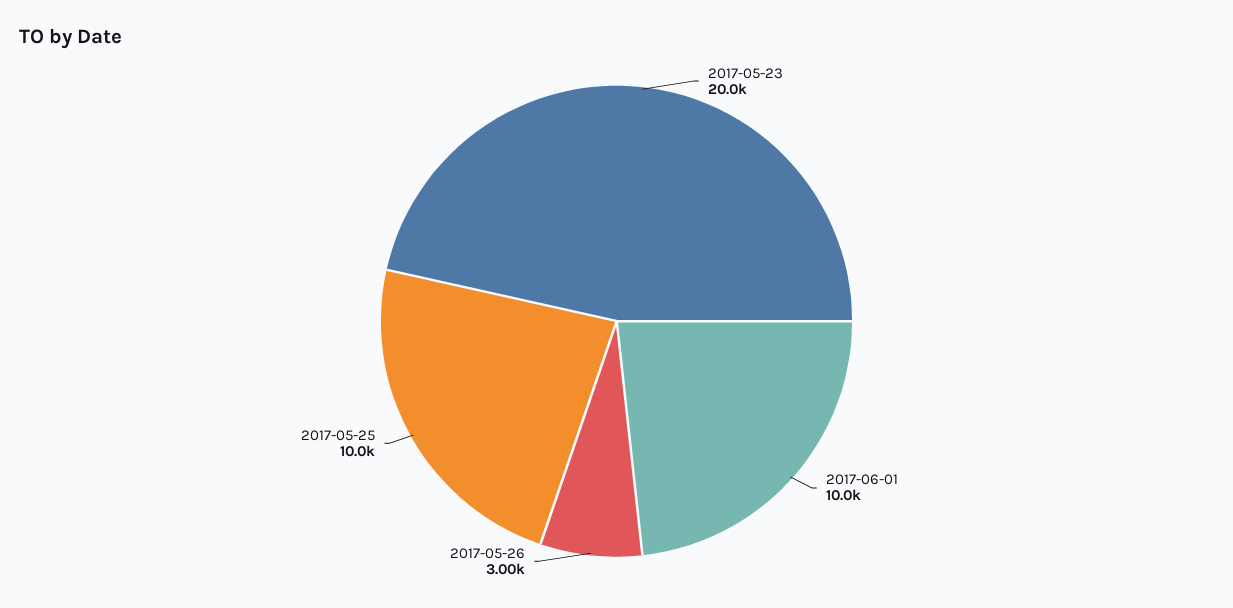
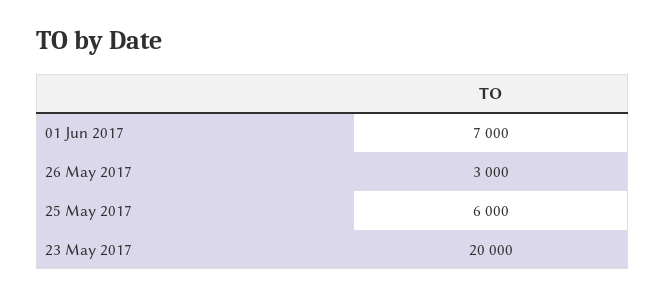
  {
    "2017-05-23": 20000,
-   "2017-06-01": 10000,
+   "2017-06-01": 7000,
    "2017-05-26": 3000,
-   "2017-05-25": 10000
+   "2017-05-25": 6000
  }

